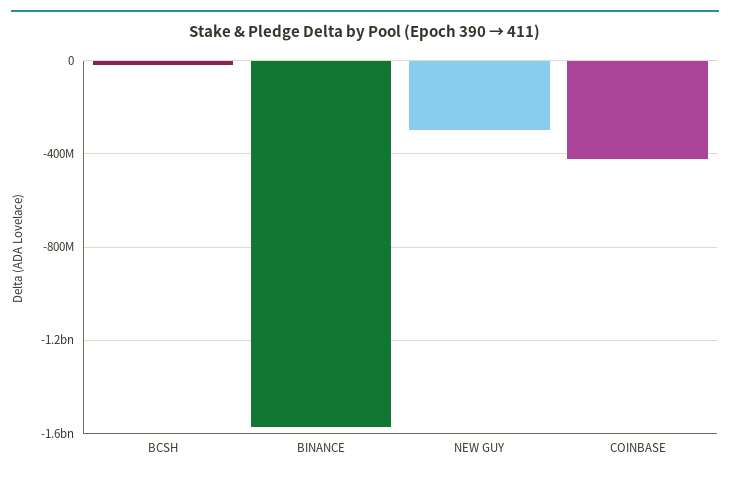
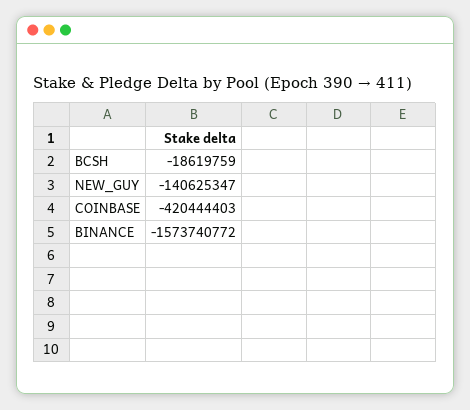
  {
    "BCSH": -18619759,
    "BINANCE": -1573740772,
-   "NEW GUY": -300000000,
+   "NEW GUY": -140625347,
    "COINBASE": -420444403
  }

